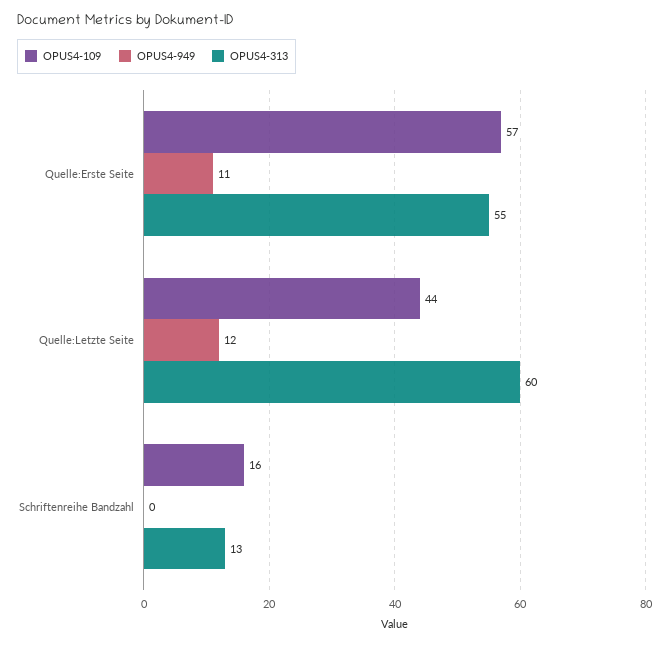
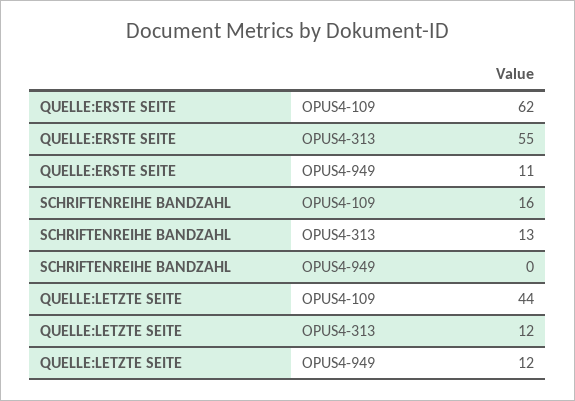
  {
    "OPUS4-109": {
-     "Quelle:Erste Seite": 57,
+     "Quelle:Erste Seite": 62,
      "Quelle:Letzte Seite": 44,
      "Schriftenreihe Bandzahl": 16
    },
    "OPUS4-949": {
      "Quelle:Erste Seite": 11,
      "Quelle:Letzte Seite": 12,
      "Schriftenreihe Bandzahl": 0
    },
    "OPUS4-313": {
      "Quelle:Erste Seite": 55,
-     "Quelle:Letzte Seite": 60,
+     "Quelle:Letzte Seite": 12,
      "Schriftenreihe Bandzahl": 13
    }
  }

